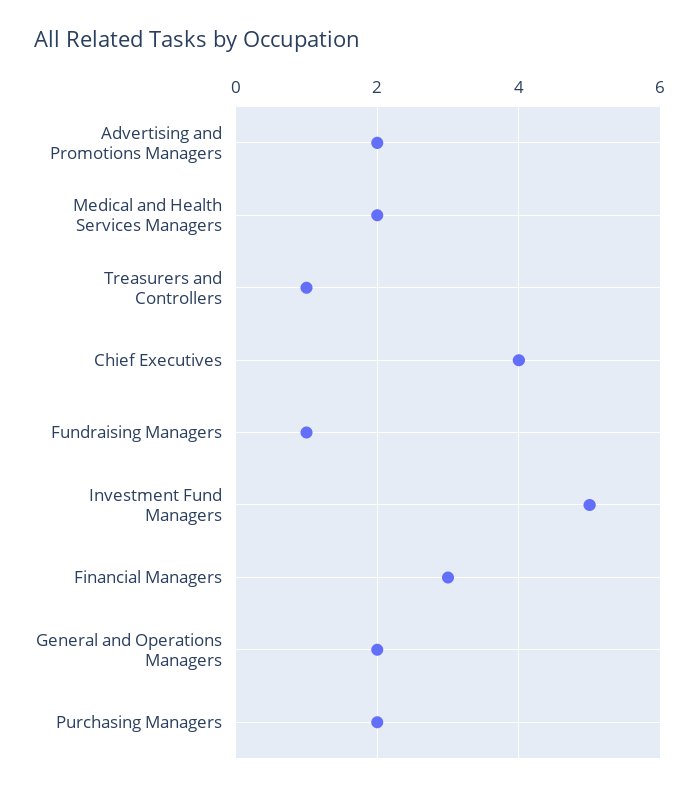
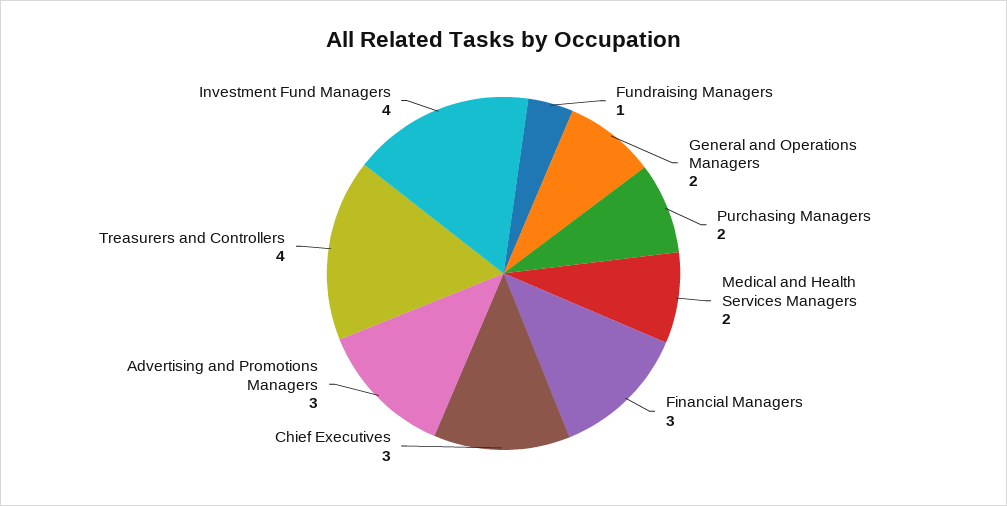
  {
-   "Advertising and Promotions Managers": 2,
+   "Advertising and Promotions Managers": 3,
    "Medical and Health Services Managers": 2,
-   "Treasurers and Controllers": 1,
+   "Treasurers and Controllers": 4,
-   "Chief Executives": 4,
+   "Chief Executives": 3,
    "Fundraising Managers": 1,
-   "Investment Fund Managers": 5,
+   "Investment Fund Managers": 4,
    "Financial Managers": 3,
    "General and Operations Managers": 2,
    "Purchasing Managers": 2
  }

